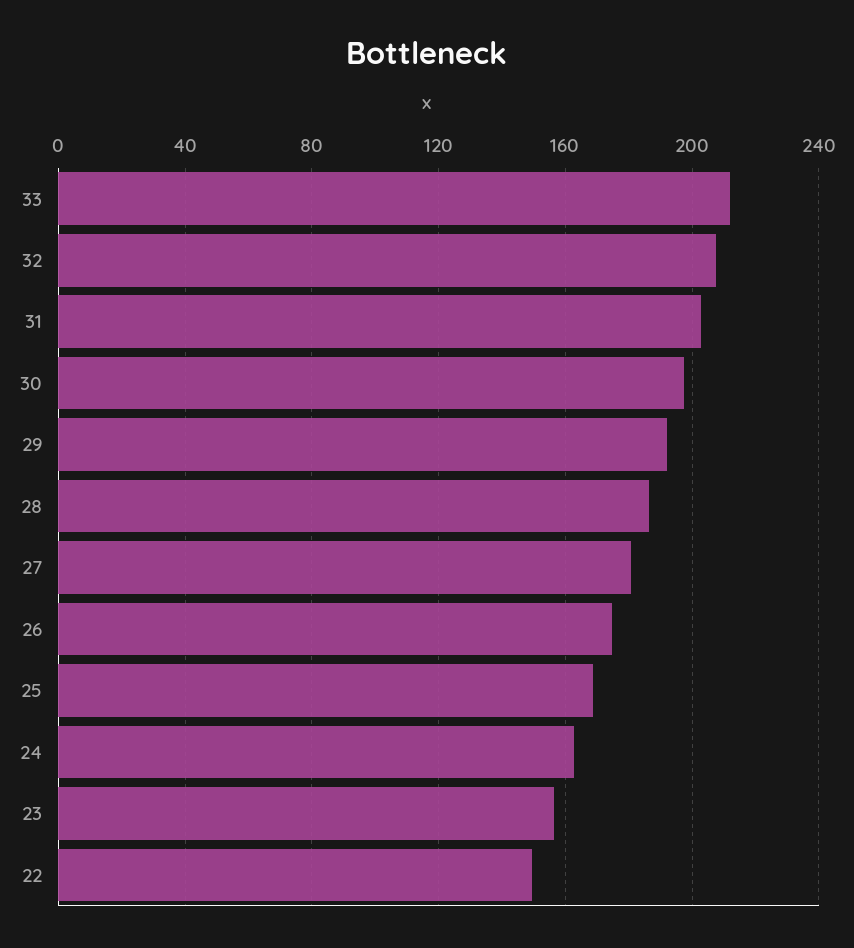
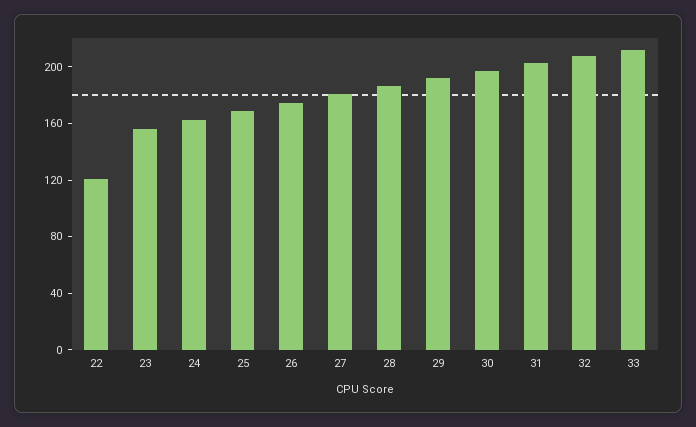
  {
    "33": 210,
    "32": 210,
    "31": 205,
    "30": 200,
    "29": 190,
    "28": 185,
    "27": 180,
    "26": 175,
    "25": 170,
    "24": 165,
    "23": 155,
-   "22": 150
+   "22": 120
  }

